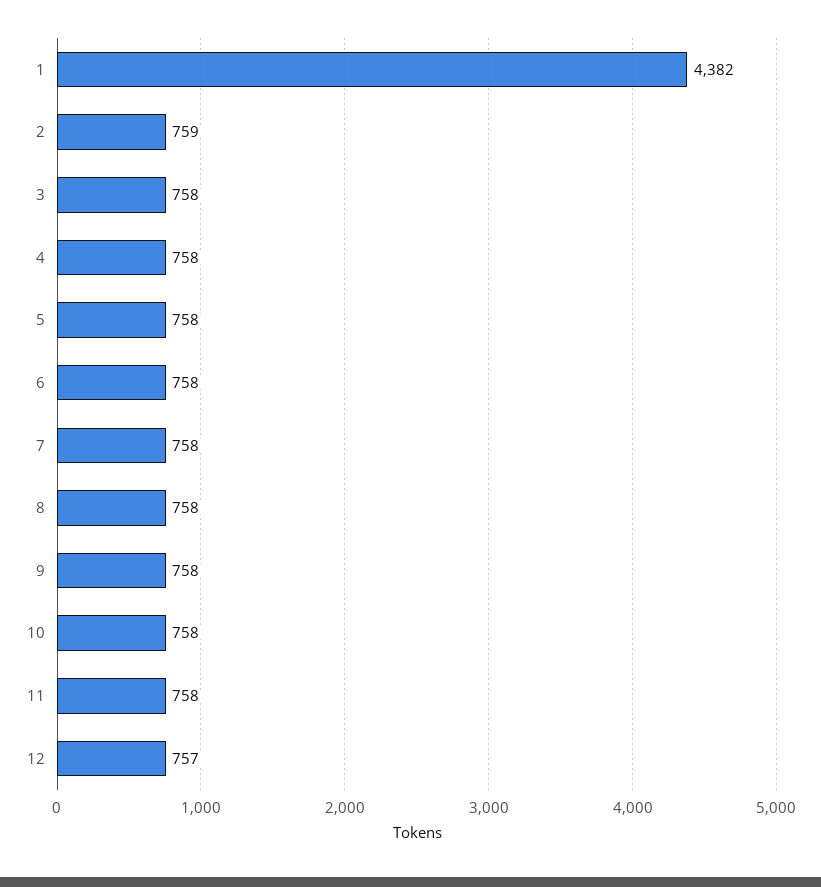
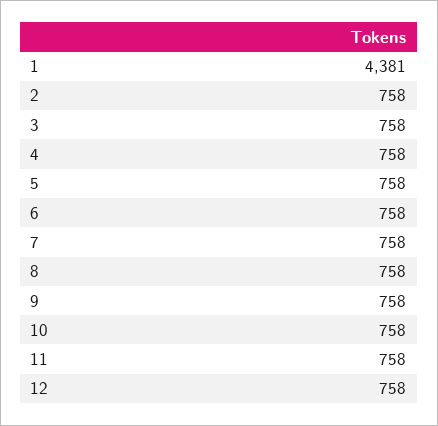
  {
-   "1": 4382,
+   "1": 4381,
-   "2": 759,
+   "2": 758,
    "3": 758,
    "4": 758,
    "5": 758,
    "6": 758,
    "7": 758,
    "8": 758,
    "9": 758,
    "10": 758,
    "11": 758,
-   "12": 757
+   "12": 758
  }

